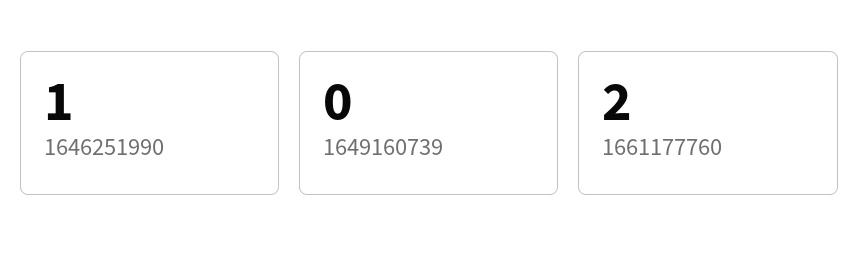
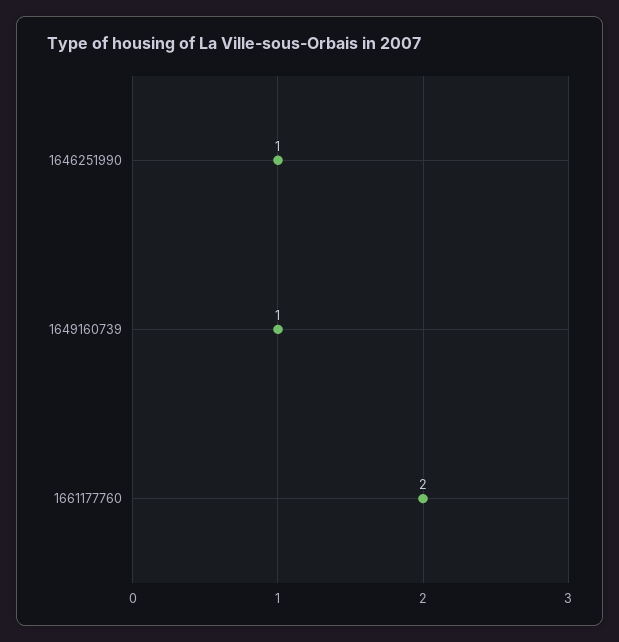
  {
    "1646251990": 1,
-   "1649160739": 0,
+   "1649160739": 1,
    "1661177760": 2
  }

